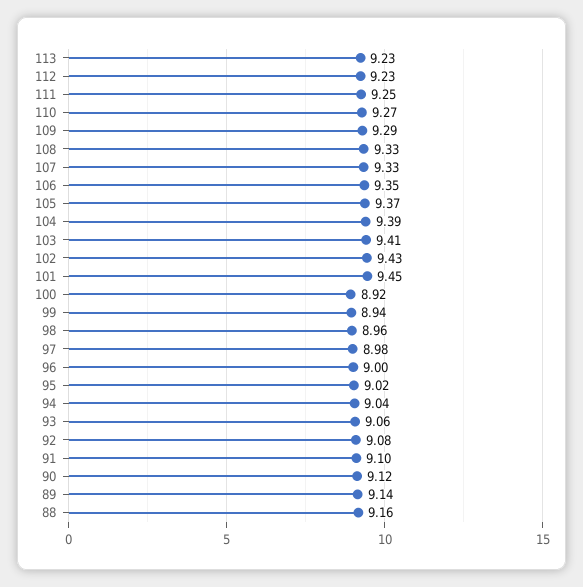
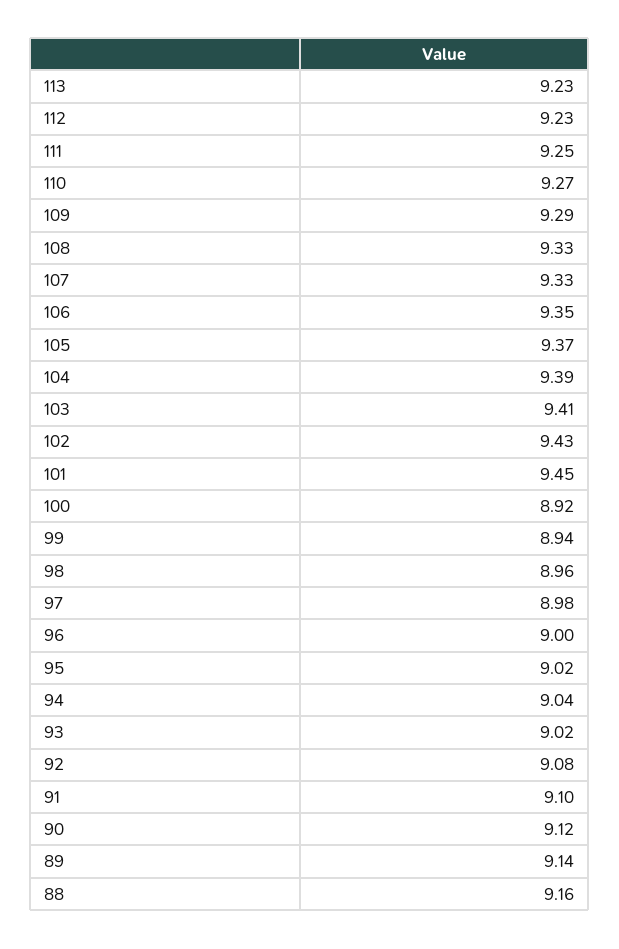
  {
    "113": 9.23,
    "112": 9.23,
    "111": 9.25,
    "110": 9.27,
    "109": 9.29,
    "108": 9.33,
    "107": 9.33,
    "106": 9.35,
    "105": 9.37,
    "104": 9.39,
    "103": 9.41,
    "102": 9.43,
    "101": 9.45,
    "100": 8.92,
    "99": 8.94,
    "98": 8.96,
    "97": 8.98,
    "96": 9,
    "95": 9.02,
    "94": 9.04,
-   "93": 9.06,
+   "93": 9.02,
    "92": 9.08,
    "91": 9.1,
    "90": 9.12,
    "89": 9.14,
    "88": 9.16
  }

